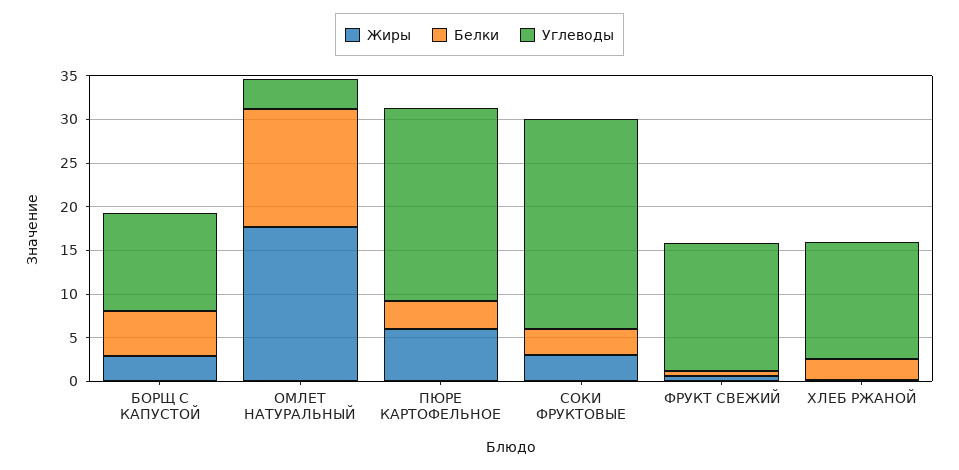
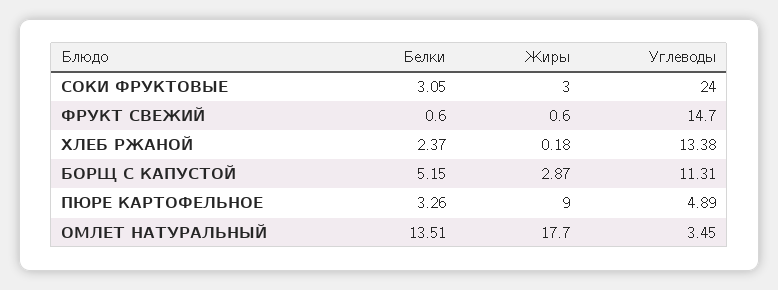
  {
    "Жиры": {
      "БОРЩ С КАПУСТОЙ": 2.87,
      "ОМЛЕТ НАТУРАЛЬНЫЙ": 17.7,
-     "ПЮРЕ КАРТОФЕЛЬНОЕ": 6,
+     "ПЮРЕ КАРТОФЕЛЬНОЕ": 9,
      "СОКИ ФРУКТОВЫЕ": 3,
      "ФРУКТ СВЕЖИЙ": 0.6,
      "ХЛЕБ РЖАНОЙ": 0.18
    },
    "Белки": {
      "БОРЩ С КАПУСТОЙ": 5.15,
      "ОМЛЕТ НАТУРАЛЬНЫЙ": 13.51,
      "ПЮРЕ КАРТОФЕЛЬНОЕ": 3.26,
      "СОКИ ФРУКТОВЫЕ": 3.05,
      "ФРУКТ СВЕЖИЙ": 0.6,
      "ХЛЕБ РЖАНОЙ": 2.37
    },
    "Углеводы": {
      "БОРЩ С КАПУСТОЙ": 11.31,
      "ОМЛЕТ НАТУРАЛЬНЫЙ": 3.45,
-     "ПЮРЕ КАРТОФЕЛЬНОЕ": 22,
+     "ПЮРЕ КАРТОФЕЛЬНОЕ": 4.89,
      "СОКИ ФРУКТОВЫЕ": 24,
      "ФРУКТ СВЕЖИЙ": 14.7,
      "ХЛЕБ РЖАНОЙ": 13.38
    }
  }

